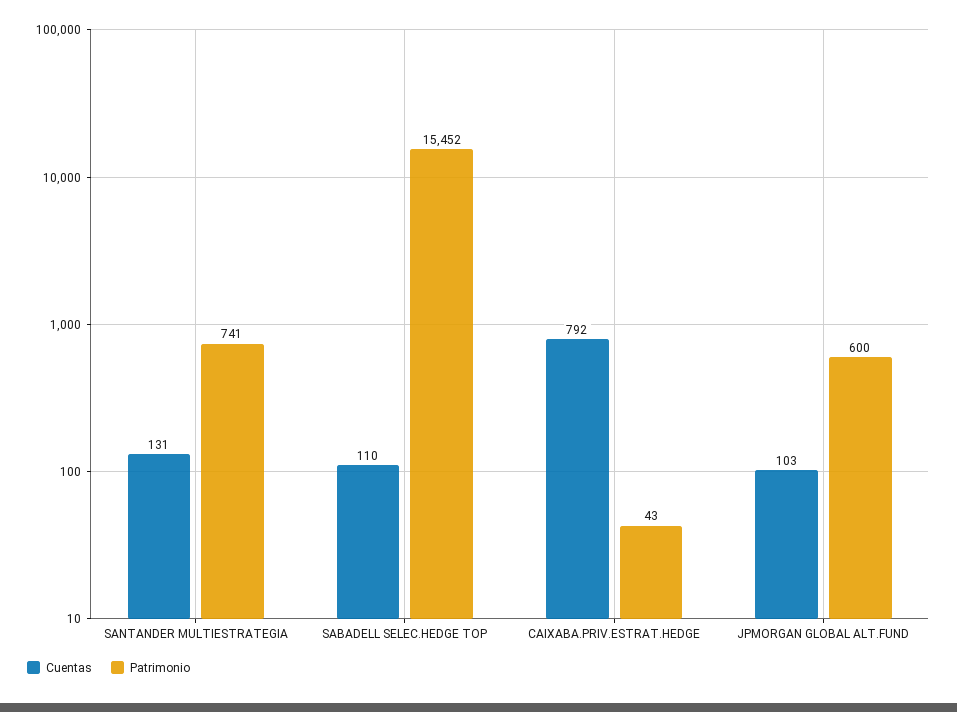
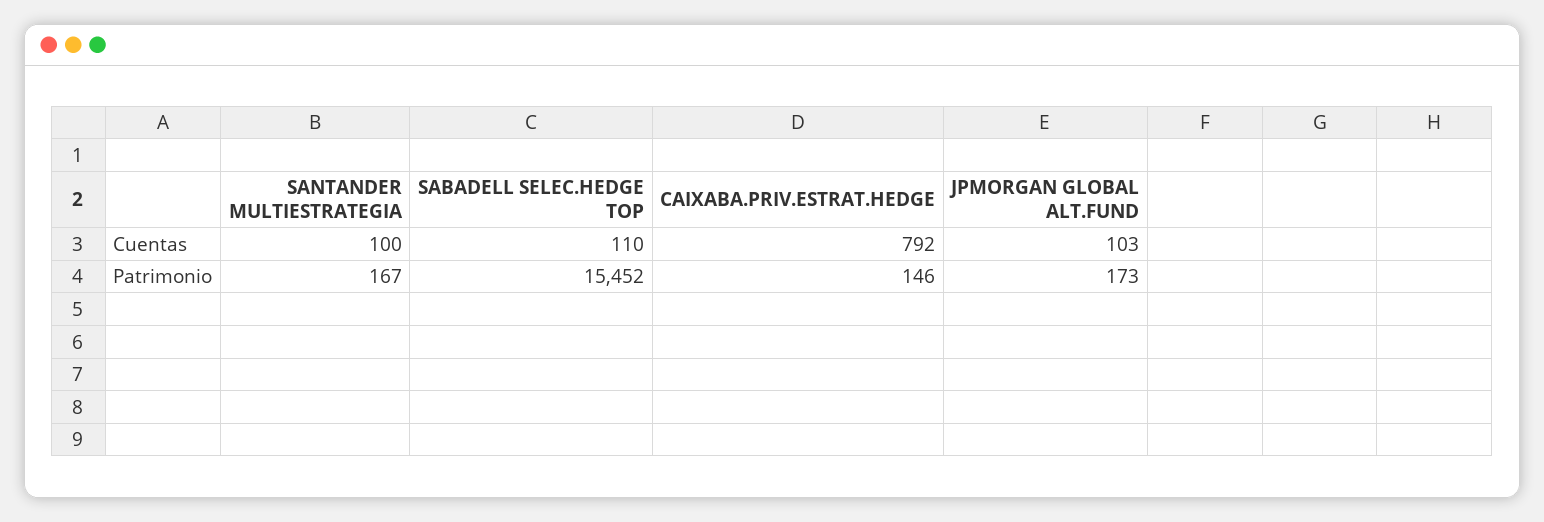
  {
    "Cuentas": {
-     "SANTANDER MULTIESTRATEGIA": 131,
+     "SANTANDER MULTIESTRATEGIA": 100,
      "SABADELL SELEC.HEDGE TOP": 110,
      "CAIXABA.PRIV.ESTRAT.HEDGE": 792,
      "JPMORGAN GLOBAL ALT.FUND": 103
    },
    "Patrimonio": {
-     "SANTANDER MULTIESTRATEGIA": 741,
+     "SANTANDER MULTIESTRATEGIA": 167,
      "SABADELL SELEC.HEDGE TOP": 15452,
-     "CAIXABA.PRIV.ESTRAT.HEDGE": 43,
+     "CAIXABA.PRIV.ESTRAT.HEDGE": 146,
-     "JPMORGAN GLOBAL ALT.FUND": 600
+     "JPMORGAN GLOBAL ALT.FUND": 173
    }
  }

